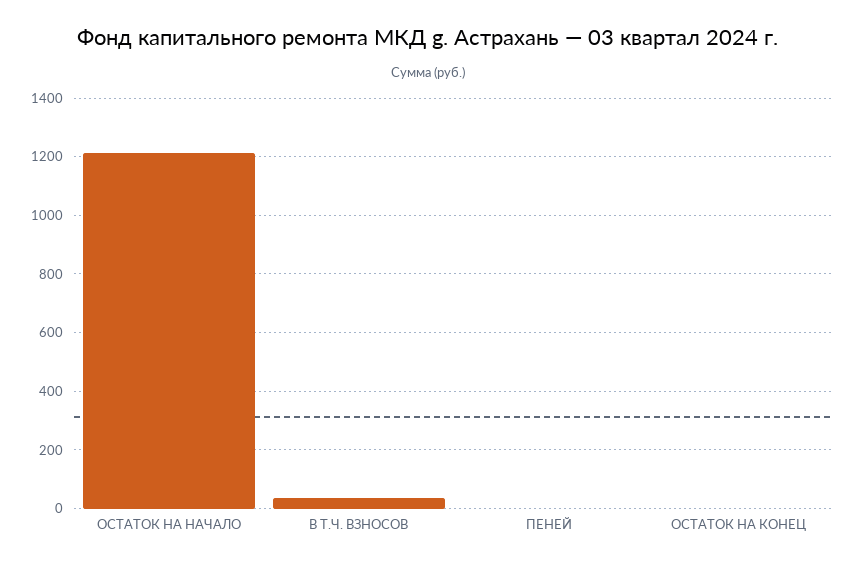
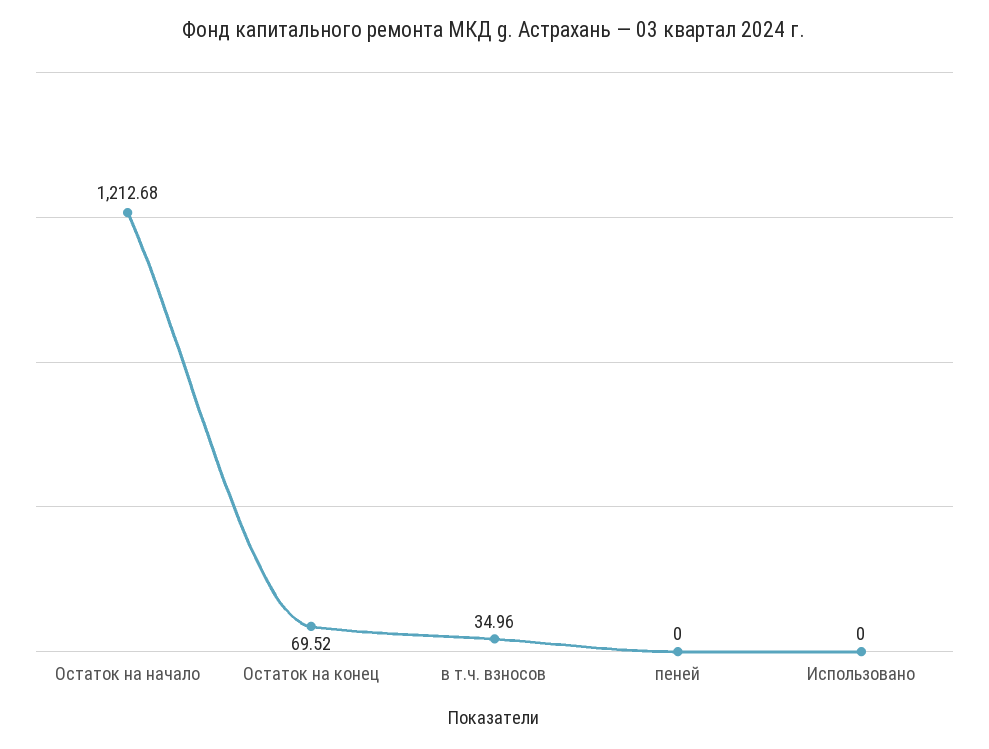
  {
    "ОСТАТОК НА НАЧАЛО": 1212.68,
    "В Т.Ч. ВЗНОСОВ": 34.96,
    "ПЕНЕЙ": 0,
-   "ОСТАТОК НА КОНЕЦ": 0
+   "ОСТАТОК НА КОНЕЦ": 69.52,
+   "Использовано": 0
  }

